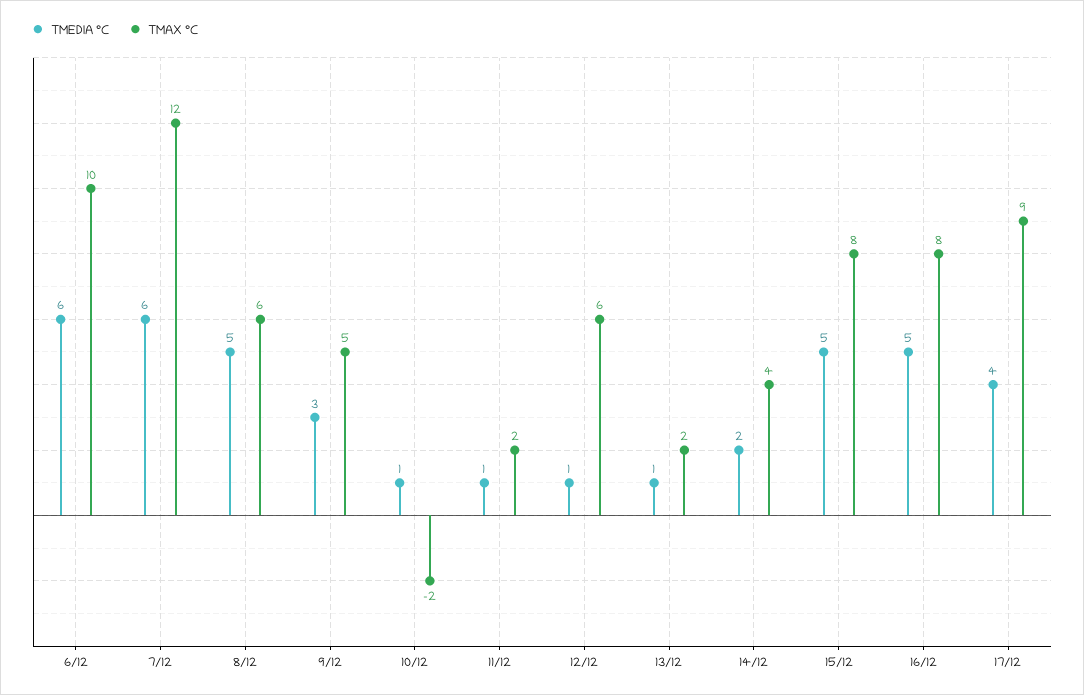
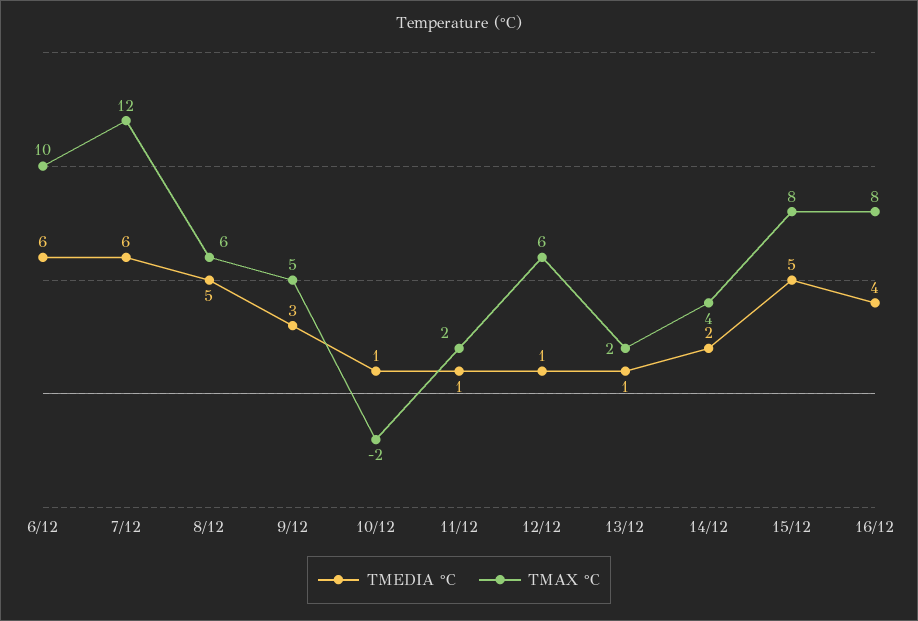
  {
    "TMEDIA °C": {
      "6/12": 6,
      "7/12": 6,
      "8/12": 5,
      "9/12": 3,
      "10/12": 1,
      "11/12": 1,
      "12/12": 1,
      "13/12": 1,
      "14/12": 2,
      "15/12": 5,
-     "16/12": 5,
+     "16/12": 4
-     "17/12": 4
    },
    "TMAX °C": {
      "6/12": 10,
      "7/12": 12,
      "8/12": 6,
      "9/12": 5,
      "10/12": -2,
      "11/12": 2,
      "12/12": 6,
      "13/12": 2,
      "14/12": 4,
      "15/12": 8,
-     "16/12": 8,
+     "16/12": 8
-     "17/12": 9
    }
  }

